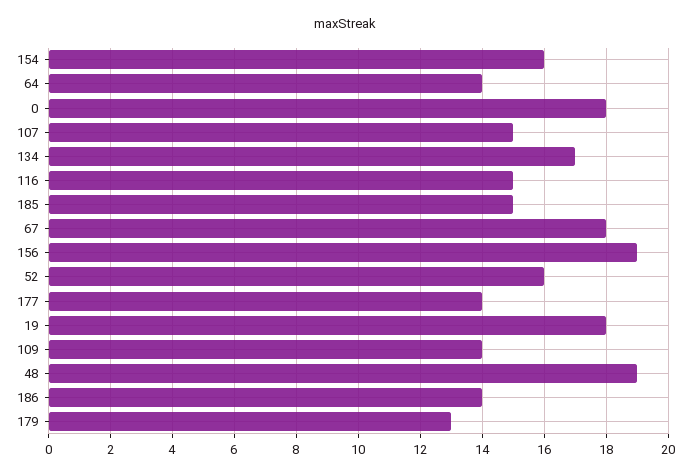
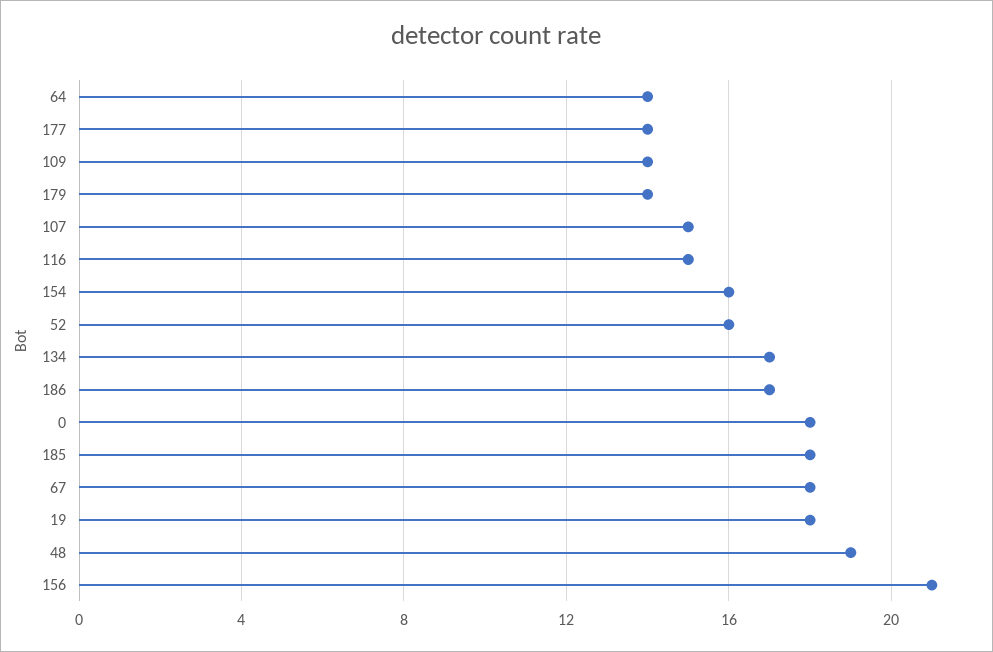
  {
    "154": 16,
    "64": 14,
    "0": 18,
    "107": 15,
    "134": 17,
    "116": 15,
-   "185": 15,
+   "185": 18,
    "67": 18,
-   "156": 19,
+   "156": 21,
    "52": 16,
    "177": 14,
    "19": 18,
    "109": 14,
    "48": 19,
-   "186": 14,
+   "186": 17,
-   "179": 13
+   "179": 14
  }

